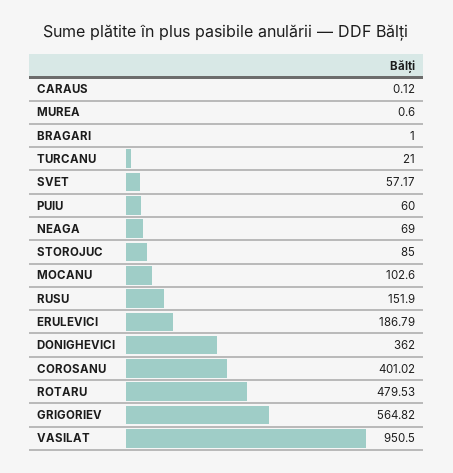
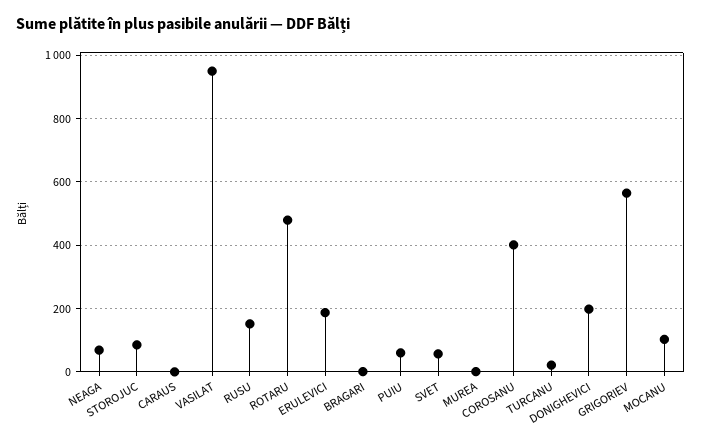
  {
    "CARAUS": 0.12,
    "MUREA": 0.6,
    "BRAGARI": 1,
    "TURCANU": 21,
    "SVET": 57.17,
    "PUIU": 60,
    "NEAGA": 69,
    "STOROJUC": 85,
    "MOCANU": 102.6,
    "RUSU": 151.9,
    "ERULEVICI": 186.79,
-   "DONIGHEVICI": 362,
+   "DONIGHEVICI": 200,
    "COROSANU": 401.02,
    "ROTARU": 479.53,
    "GRIGORIEV": 564.82,
    "VASILAT": 950.5
  }

